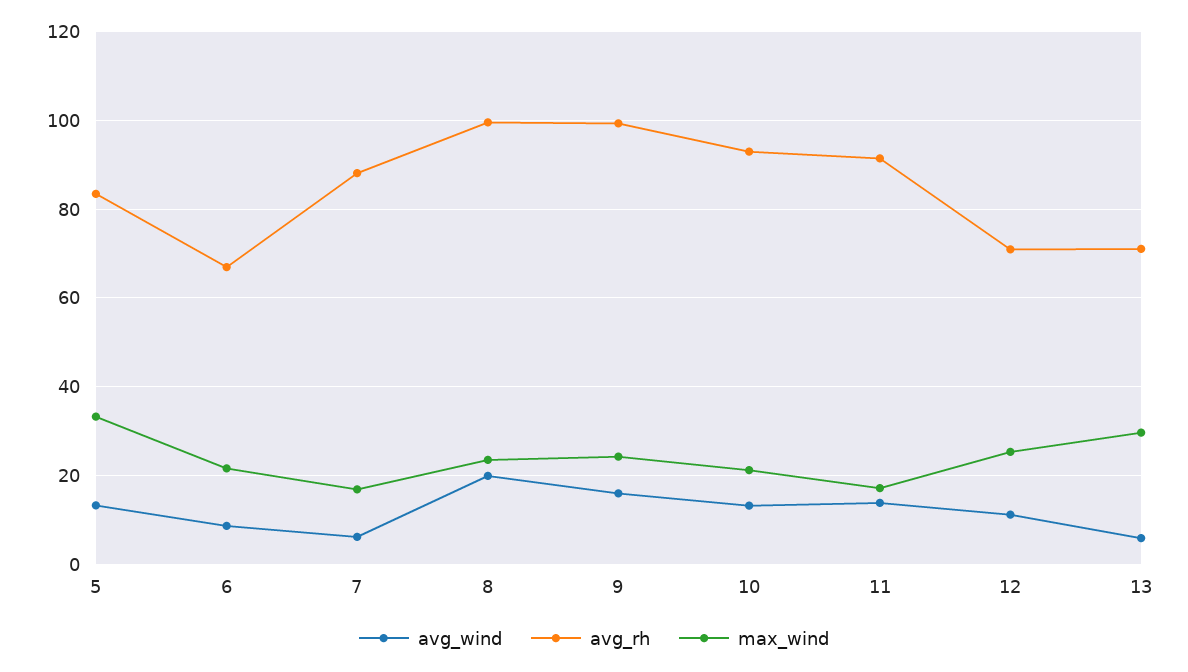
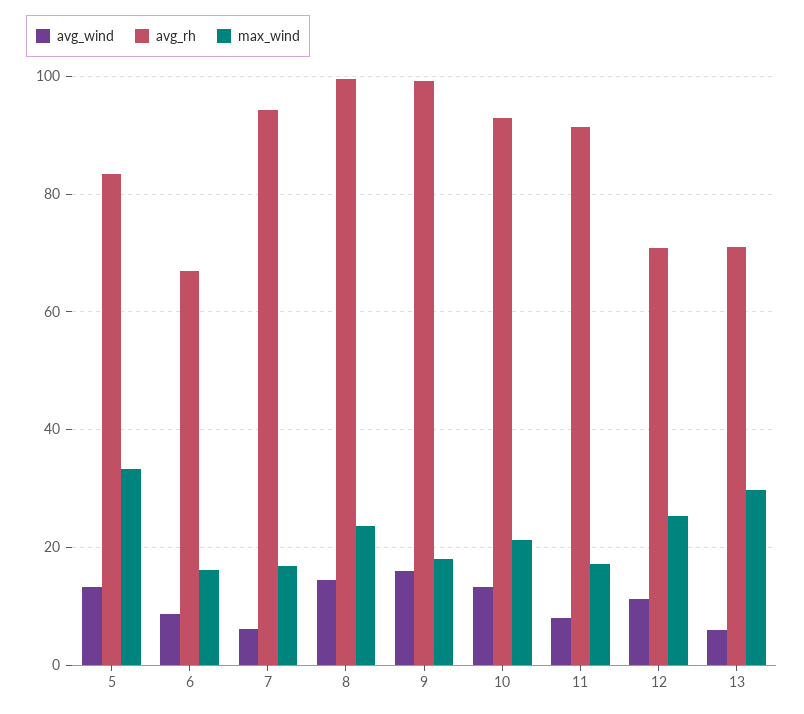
  {
    "avg_wind": {
      "5": 14,
      "6": 8,
      "7": 6,
-     "8": 20,
+     "8": 14,
      "9": 16,
      "10": 14,
-     "11": 14,
+     "11": 8,
      "12": 12,
      "13": 6
    },
    "avg_rh": {
      "5": 84,
      "6": 66,
-     "7": 88,
+     "7": 94,
      "8": 100,
      "9": 100,
      "10": 92,
      "11": 92,
      "12": 70,
      "13": 72
    },
    "max_wind": {
      "5": 34,
-     "6": 22,
+     "6": 16,
      "7": 16,
      "8": 24,
-     "9": 24,
+     "9": 18,
      "10": 22,
      "11": 18,
      "12": 26,
      "13": 30
    }
  }

